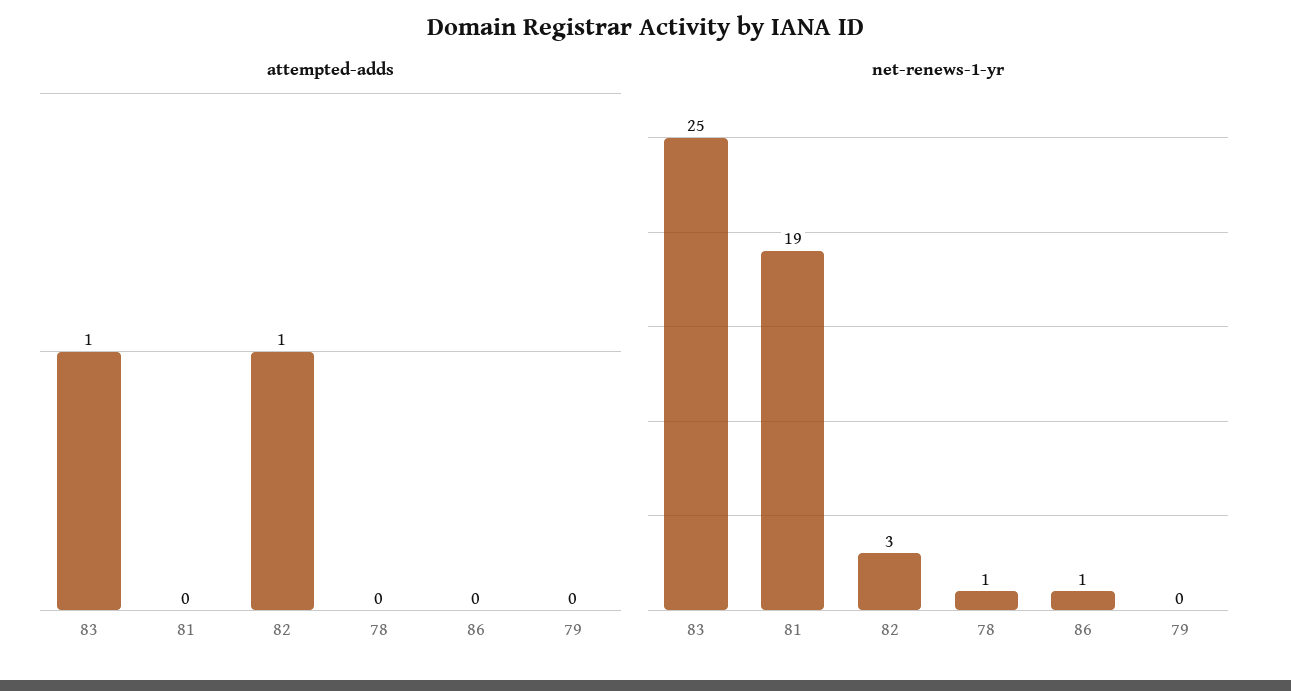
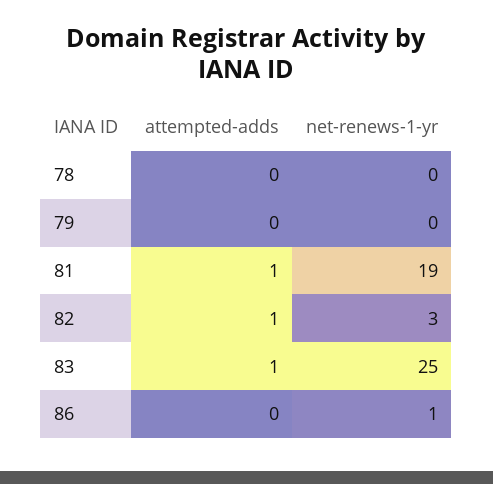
  {
    "attempted-adds": {
      "83": 1,
-     "81": 0,
+     "81": 1,
      "82": 1,
      "78": 0,
      "86": 0,
      "79": 0
    },
    "net-renews-1-yr": {
      "83": 25,
      "81": 19,
      "82": 3,
-     "78": 1,
+     "78": 0,
      "86": 1,
      "79": 0
    }
  }

